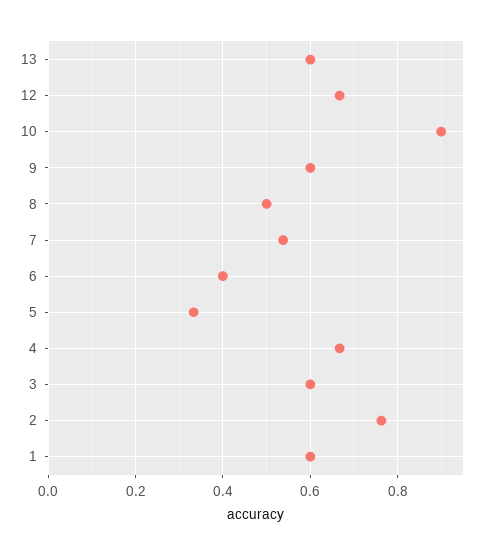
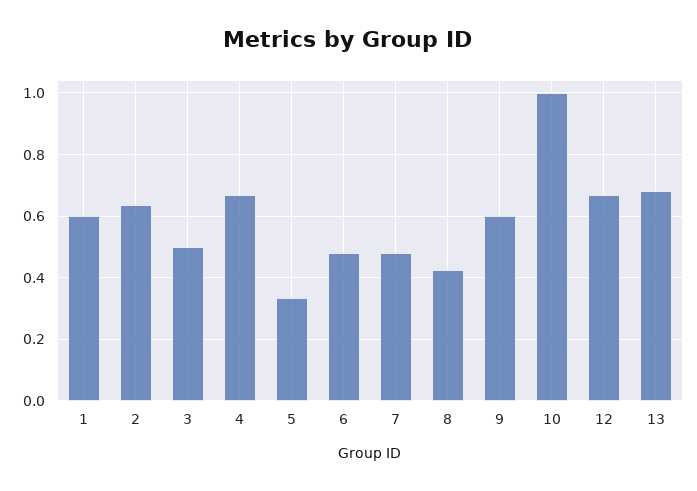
  {
-   "13": 0.6,
+   "13": 0.68,
    "12": 0.66,
-   "10": 0.9,
+   "10": 1,
    "9": 0.6,
-   "8": 0.5,
+   "8": 0.42,
-   "7": 0.54,
+   "7": 0.48,
-   "6": 0.4,
+   "6": 0.48,
    "5": 0.34,
    "4": 0.66,
-   "3": 0.6,
+   "3": 0.5,
-   "2": 0.76,
+   "2": 0.64,
    "1": 0.6
  }

